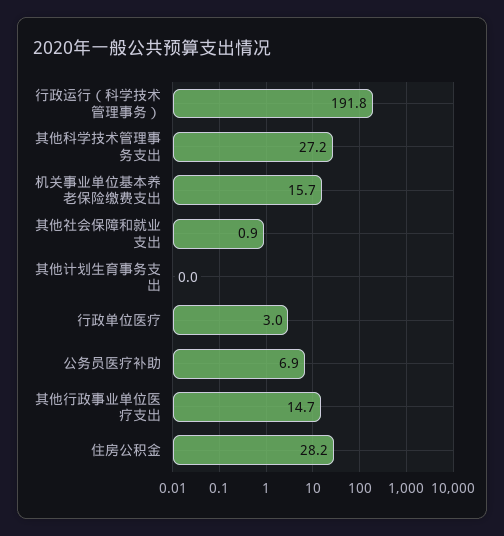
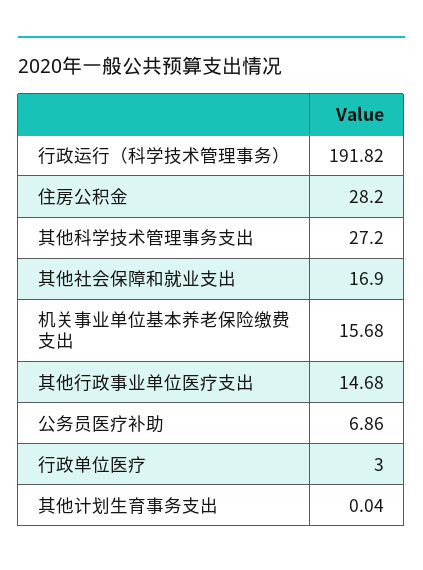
  {
    "行政运行（科学技术管理事务）": 191.82,
    "其他科学技术管理事务支出": 27.2,
    "机关事业单位基本养老保险缴费支出": 15.68,
-   "其他社会保障和就业支出": 0.9,
+   "其他社会保障和就业支出": 16.9,
    "其他计划生育事务支出": 0.04,
    "行政单位医疗": 3,
    "公务员医疗补助": 6.86,
    "其他行政事业单位医疗支出": 14.68,
    "住房公积金": 28.2
  }

